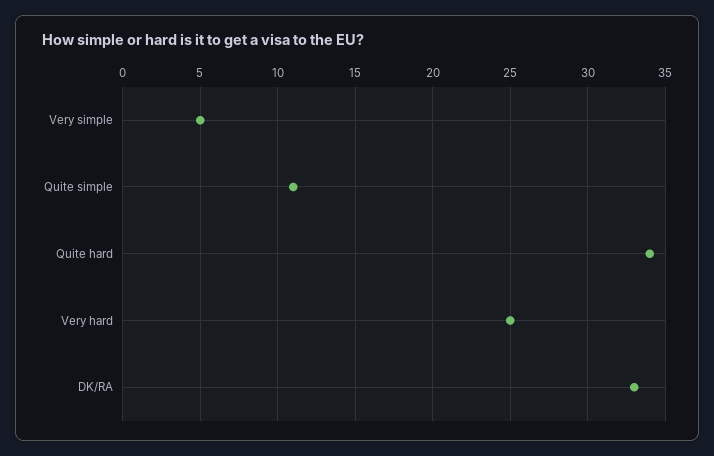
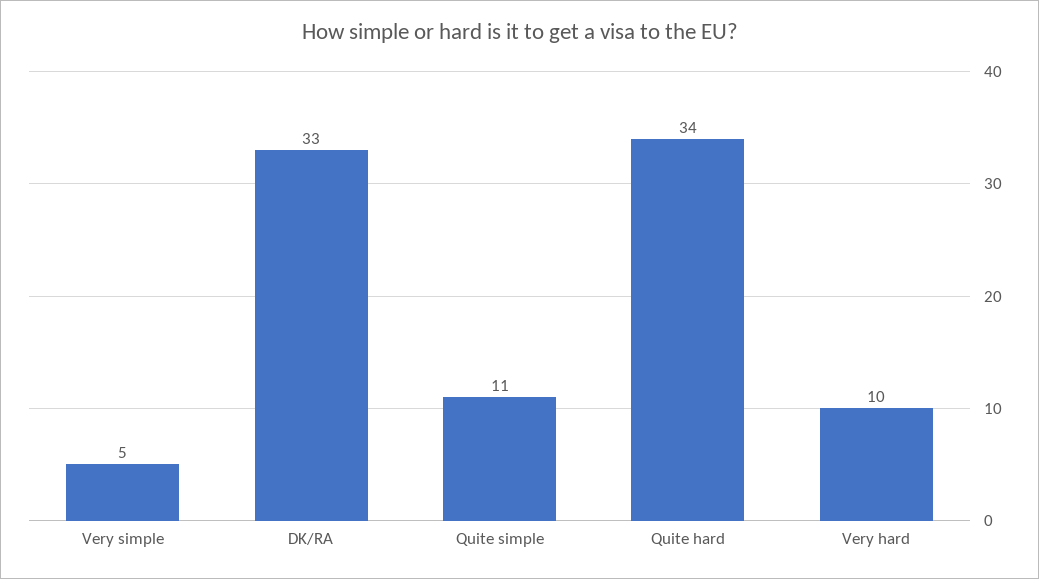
  {
    "Very simple": 5,
    "Quite simple": 11,
    "Quite hard": 34,
-   "Very hard": 25,
+   "Very hard": 10,
    "DK/RA": 33
  }

